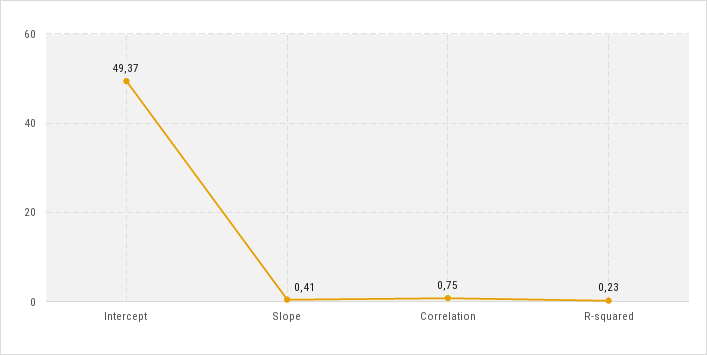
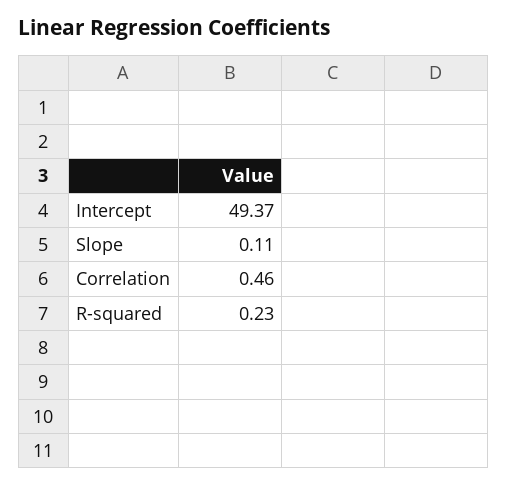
  {
    "Intercept": 49.37,
-   "Slope": 0.41,
+   "Slope": 0.11,
-   "Correlation": 0.75,
+   "Correlation": 0.46,
    "R-squared": 0.23
  }

